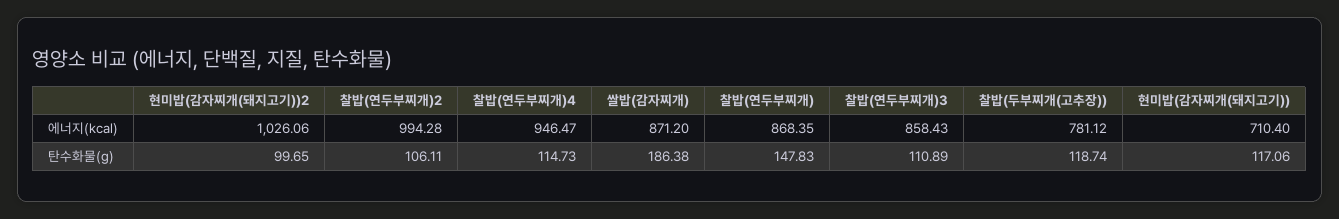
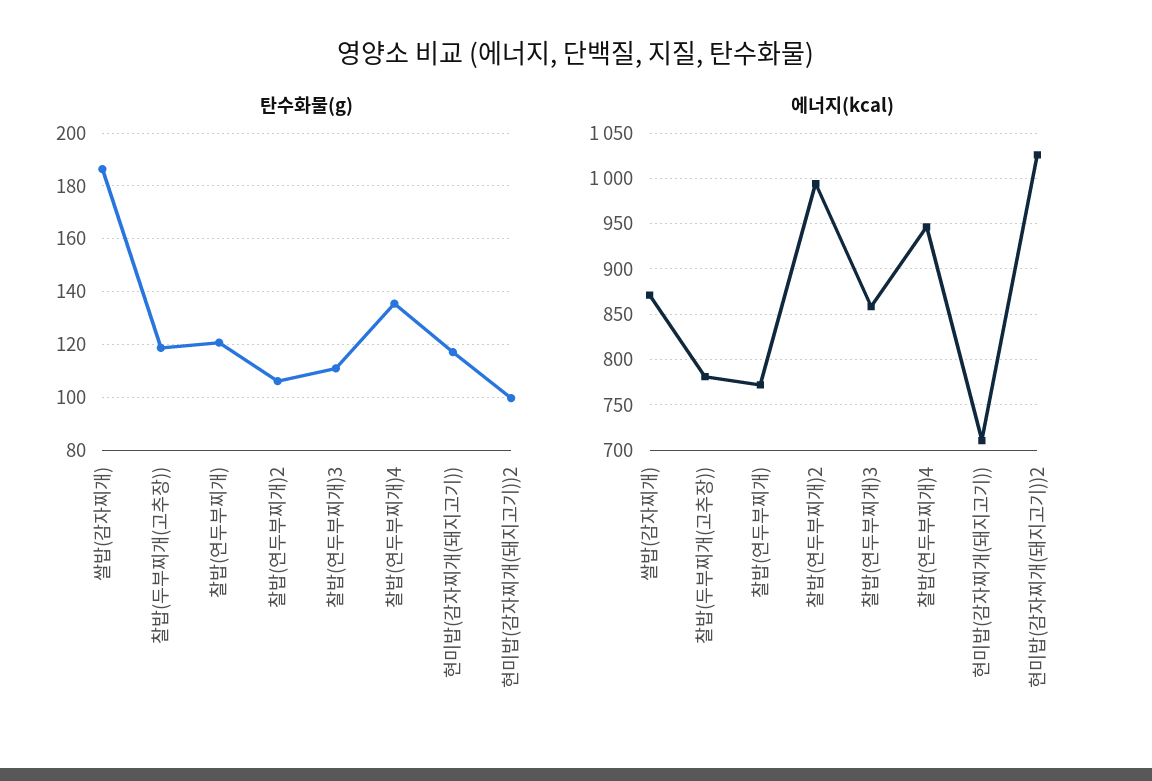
  {
    "에너지(kcal)": {
      "현미밥(감자찌개(돼지고기))2": 1026.06,
      "찰밥(연두부찌개)2": 994.28,
      "찰밥(연두부찌개)4": 946.47,
      "쌀밥(감자찌개)": 871.2,
-     "찰밥(연두부찌개)": 868.35,
+     "찰밥(연두부찌개)": 770,
      "찰밥(연두부찌개)3": 858.43,
      "찰밥(두부찌개(고추장))": 781.12,
      "현미밥(감자찌개(돼지고기))": 710.4
    },
    "탄수화물(g)": {
      "현미밥(감자찌개(돼지고기))2": 99.65,
      "찰밥(연두부찌개)2": 106.11,
-     "찰밥(연두부찌개)4": 114.73,
+     "찰밥(연두부찌개)4": 135,
      "쌀밥(감자찌개)": 186.38,
-     "찰밥(연두부찌개)": 147.83,
+     "찰밥(연두부찌개)": 120,
      "찰밥(연두부찌개)3": 110.89,
      "찰밥(두부찌개(고추장))": 118.74,
      "현미밥(감자찌개(돼지고기))": 117.06
    }
  }

